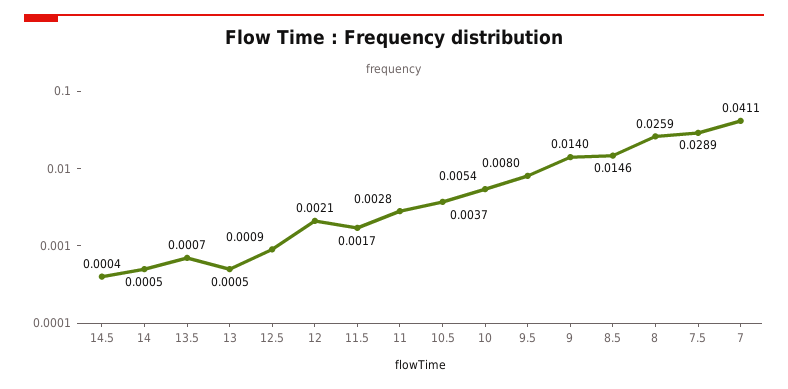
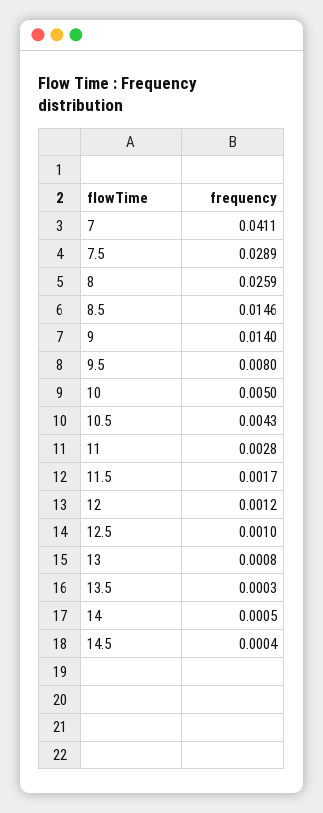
  {
    "14.5": 0.0004,
    "14": 0.0005,
-   "13.5": 0.0007,
+   "13.5": 0.0003,
-   "13": 0.0005,
+   "13": 0.0008,
-   "12.5": 0.0009,
+   "12.5": 0.001,
-   "12": 0.0021,
+   "12": 0.0012,
    "11.5": 0.0017,
    "11": 0.0028,
-   "10.5": 0.0037,
+   "10.5": 0.0043,
-   "10": 0.0054,
+   "10": 0.005,
    "9.5": 0.008,
    "9": 0.014,
    "8.5": 0.0146,
    "8": 0.0259,
    "7.5": 0.0289,
    "7": 0.0411
  }

